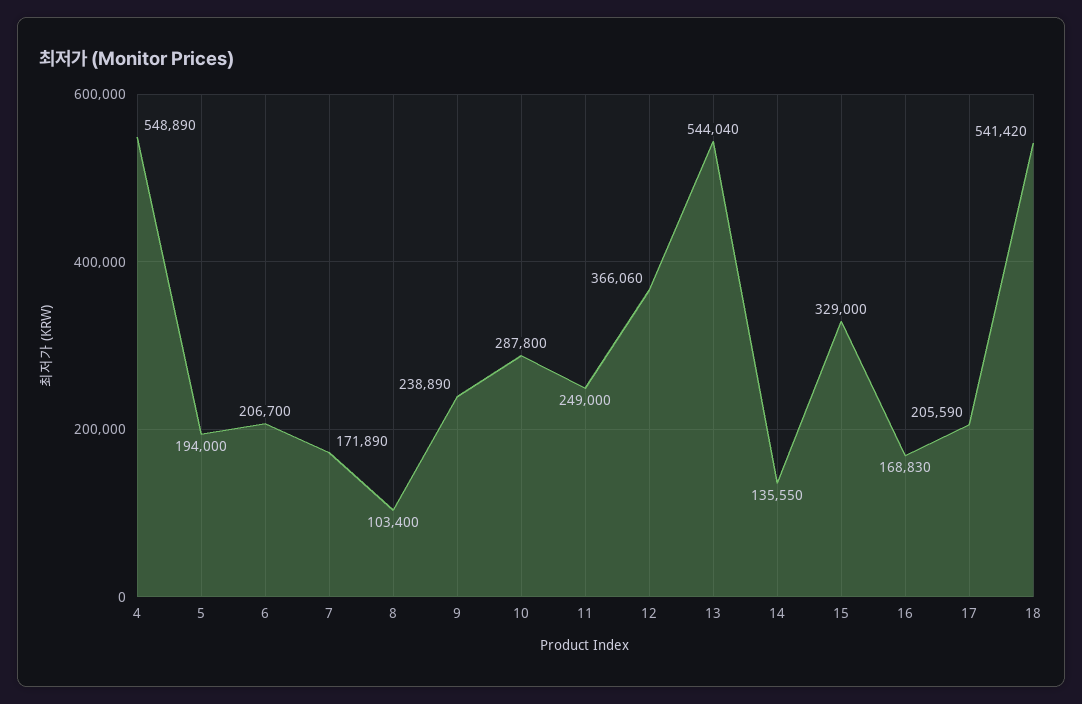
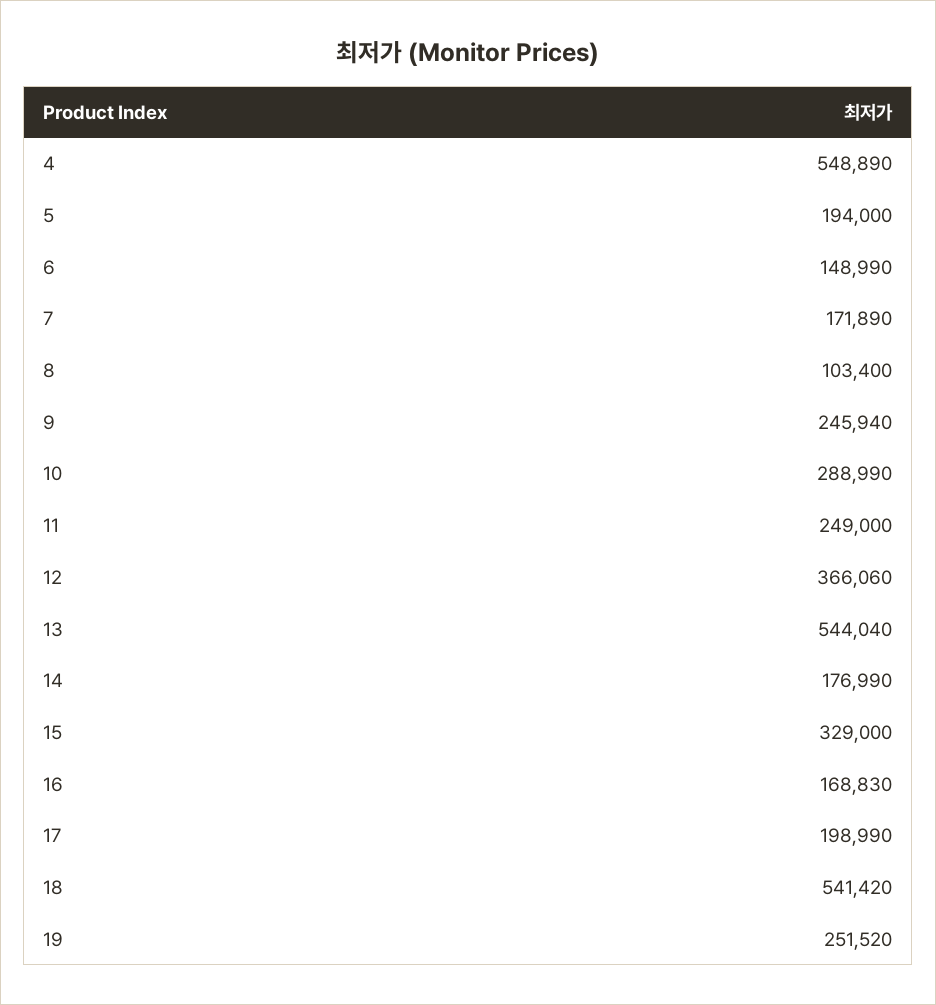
  {
    "4": 548890,
    "5": 194000,
-   "6": 206700,
+   "6": 148990,
    "7": 171890,
    "8": 103400,
-   "9": 238890,
+   "9": 245940,
-   "10": 287800,
+   "10": 288990,
    "11": 249000,
    "12": 366060,
    "13": 544040,
-   "14": 135550,
+   "14": 176990,
    "15": 329000,
    "16": 168830,
-   "17": 205590,
+   "17": 198990,
-   "18": 541420
+   "18": 541420,
+   "19": 251520
  }

